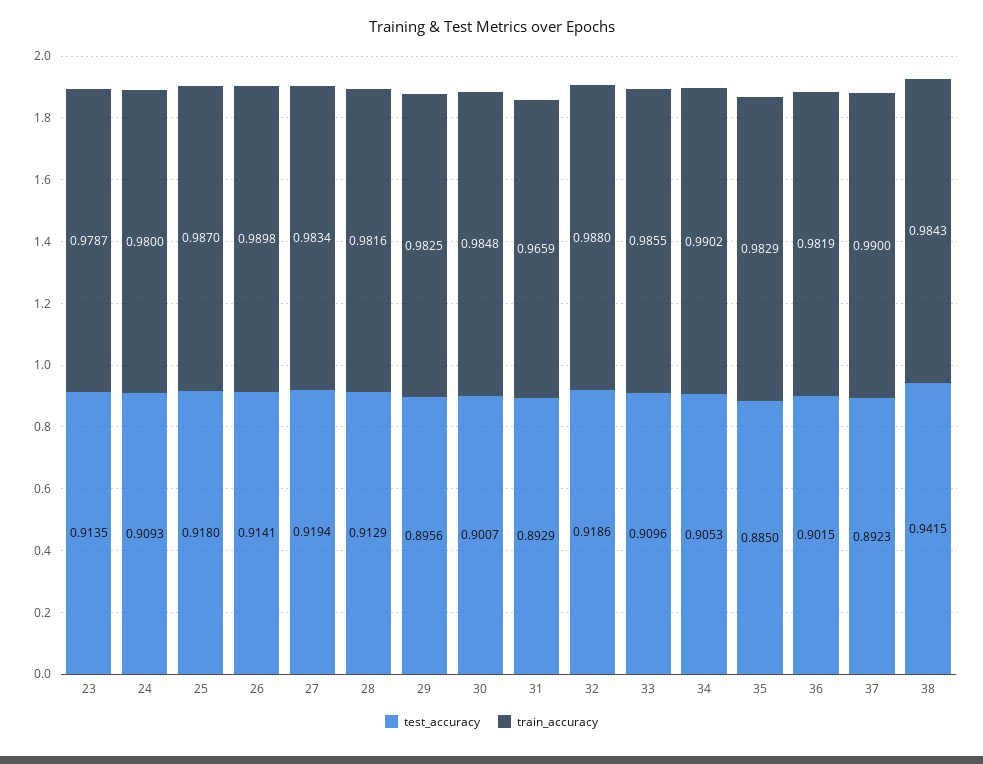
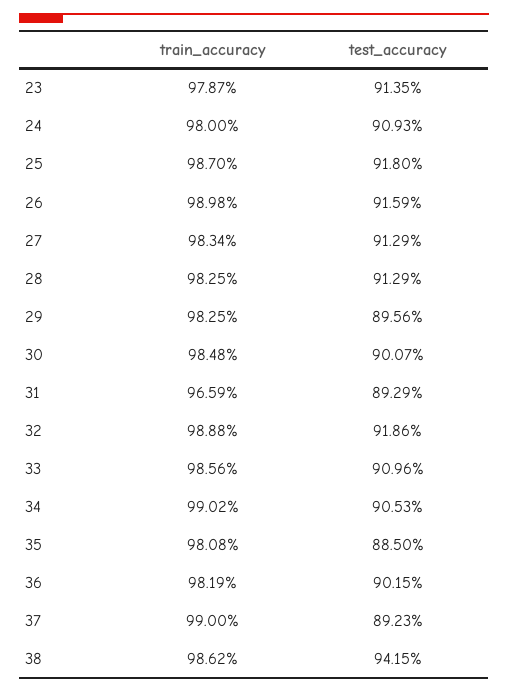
  {
    "test_accuracy": {
      "23": 0.9135,
      "24": 0.9093,
      "25": 0.918,
-     "26": 0.9141,
+     "26": 0.9159,
-     "27": 0.9194,
+     "27": 0.9129,
      "28": 0.9129,
      "29": 0.8956,
      "30": 0.9007,
      "31": 0.8929,
      "32": 0.9186,
      "33": 0.9096,
      "34": 0.9053,
      "35": 0.885,
      "36": 0.9015,
      "37": 0.8923,
      "38": 0.9415
    },
    "train_accuracy": {
      "23": 0.9787,
      "24": 0.98,
      "25": 0.987,
      "26": 0.9898,
      "27": 0.9834,
-     "28": 0.9816,
+     "28": 0.9825,
      "29": 0.9825,
      "30": 0.9848,
      "31": 0.9659,
-     "32": 0.988,
+     "32": 0.9888,
-     "33": 0.9855,
+     "33": 0.9856,
      "34": 0.9902,
-     "35": 0.9829,
+     "35": 0.9808,
      "36": 0.9819,
      "37": 0.99,
-     "38": 0.9843
+     "38": 0.9862
    }
  }

